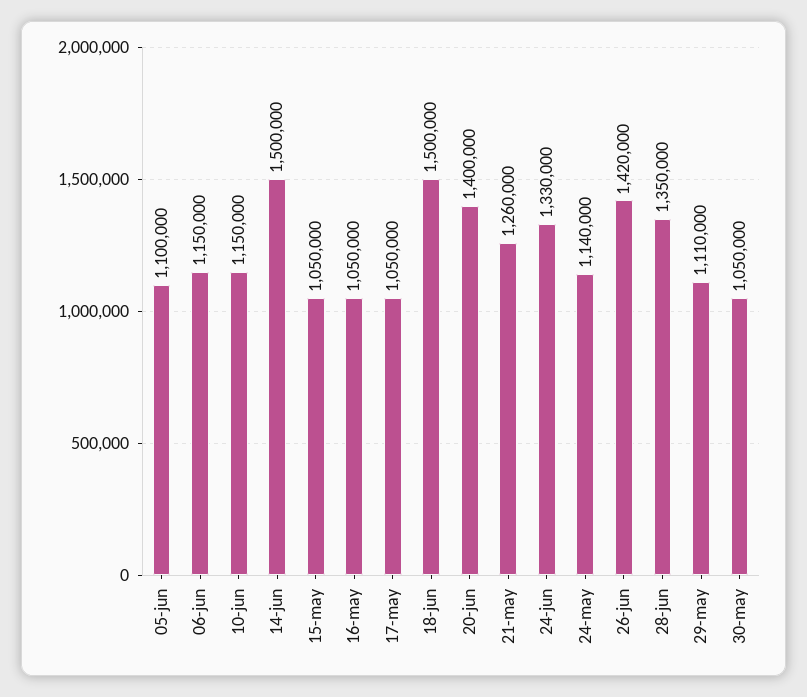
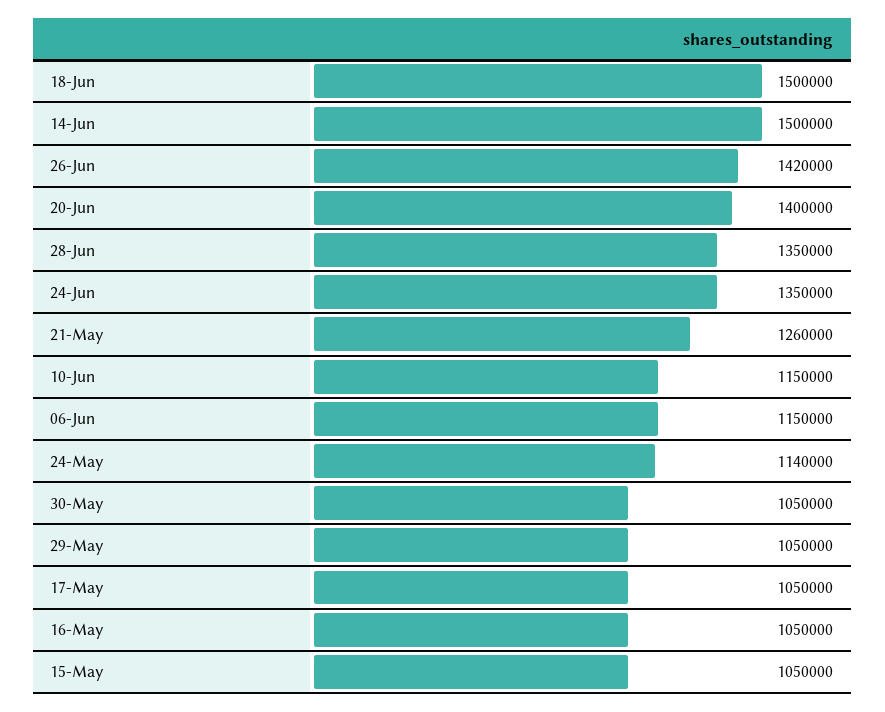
  {
-   "05-jun": 1100000,
    "06-jun": 1150000,
    "10-jun": 1150000,
    "14-jun": 1500000,
    "15-may": 1050000,
    "16-may": 1050000,
    "17-may": 1050000,
    "18-jun": 1500000,
    "20-jun": 1400000,
    "21-may": 1260000,
-   "24-jun": 1330000,
+   "24-jun": 1350000,
    "24-may": 1140000,
    "26-jun": 1420000,
    "28-jun": 1350000,
-   "29-may": 1110000,
+   "29-may": 1050000,
    "30-may": 1050000
  }

